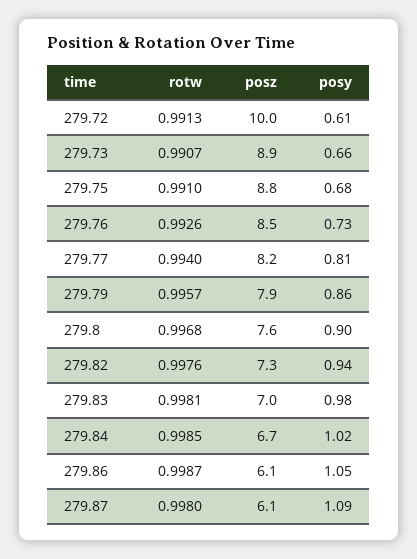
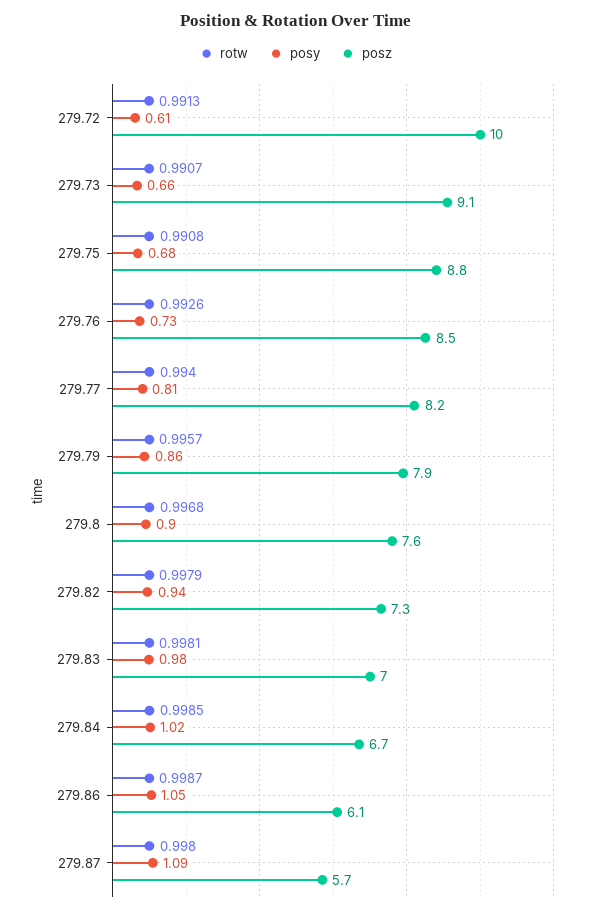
  {
    "rotw": {
      "279.72": 0.9913,
      "279.73": 0.9907,
-     "279.75": 0.991,
+     "279.75": 0.9908,
      "279.76": 0.9926,
      "279.77": 0.994,
      "279.79": 0.9957,
      "279.8": 0.9968,
-     "279.82": 0.9976,
+     "279.82": 0.9979,
      "279.83": 0.9981,
      "279.84": 0.9985,
      "279.86": 0.9987,
      "279.87": 0.998
    },
    "posz": {
      "279.72": 10,
-     "279.73": 8.9,
+     "279.73": 9.1,
      "279.75": 8.8,
      "279.76": 8.5,
      "279.77": 8.2,
      "279.79": 7.9,
      "279.8": 7.6,
      "279.82": 7.3,
      "279.83": 7,
      "279.84": 6.7,
      "279.86": 6.1,
-     "279.87": 6.1
+     "279.87": 5.7
    },
    "posy": {
      "279.72": 0.61,
      "279.73": 0.66,
      "279.75": 0.68,
      "279.76": 0.73,
      "279.77": 0.81,
      "279.79": 0.86,
      "279.8": 0.9,
      "279.82": 0.94,
      "279.83": 0.98,
      "279.84": 1.02,
      "279.86": 1.05,
      "279.87": 1.09
    }
  }

